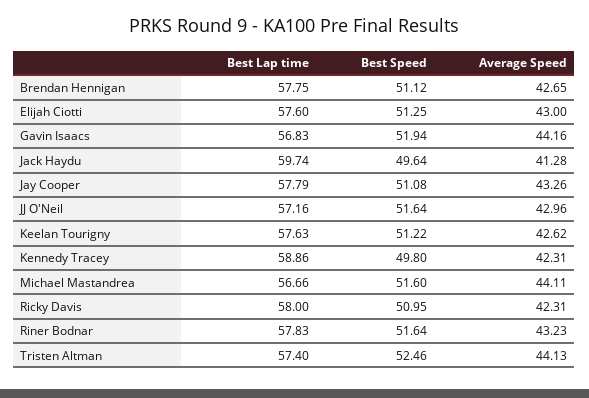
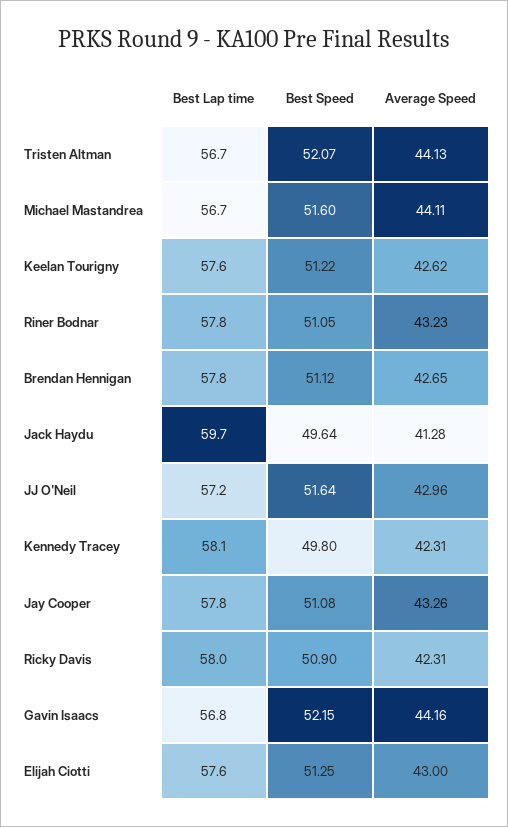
  {
    "Best Lap time": {
      "Brendan Hennigan": 57.75,
      "Elijah Ciotti": 57.6,
      "Gavin Isaacs": 56.83,
      "Jack Haydu": 59.74,
      "Jay Cooper": 57.79,
      "JJ O'Neil": 57.16,
      "Keelan Tourigny": 57.63,
-     "Kennedy Tracey": 58.86,
+     "Kennedy Tracey": 58.1,
      "Michael Mastandrea": 56.66,
      "Ricky Davis": 58,
      "Riner Bodnar": 57.83,
-     "Tristen Altman": 57.4
+     "Tristen Altman": 56.7
    },
    "Best Speed": {
      "Brendan Hennigan": 51.12,
      "Elijah Ciotti": 51.25,
-     "Gavin Isaacs": 51.94,
+     "Gavin Isaacs": 52.15,
      "Jack Haydu": 49.64,
      "Jay Cooper": 51.08,
      "JJ O'Neil": 51.64,
      "Keelan Tourigny": 51.22,
      "Kennedy Tracey": 49.8,
      "Michael Mastandrea": 51.6,
-     "Ricky Davis": 50.95,
+     "Ricky Davis": 50.9,
-     "Riner Bodnar": 51.64,
+     "Riner Bodnar": 51.05,
-     "Tristen Altman": 52.46
+     "Tristen Altman": 52.07
    },
    "Average Speed": {
      "Brendan Hennigan": 42.65,
      "Elijah Ciotti": 43,
      "Gavin Isaacs": 44.16,
      "Jack Haydu": 41.28,
      "Jay Cooper": 43.26,
      "JJ O'Neil": 42.96,
      "Keelan Tourigny": 42.62,
      "Kennedy Tracey": 42.31,
      "Michael Mastandrea": 44.11,
      "Ricky Davis": 42.31,
      "Riner Bodnar": 43.23,
      "Tristen Altman": 44.13
    }
  }

